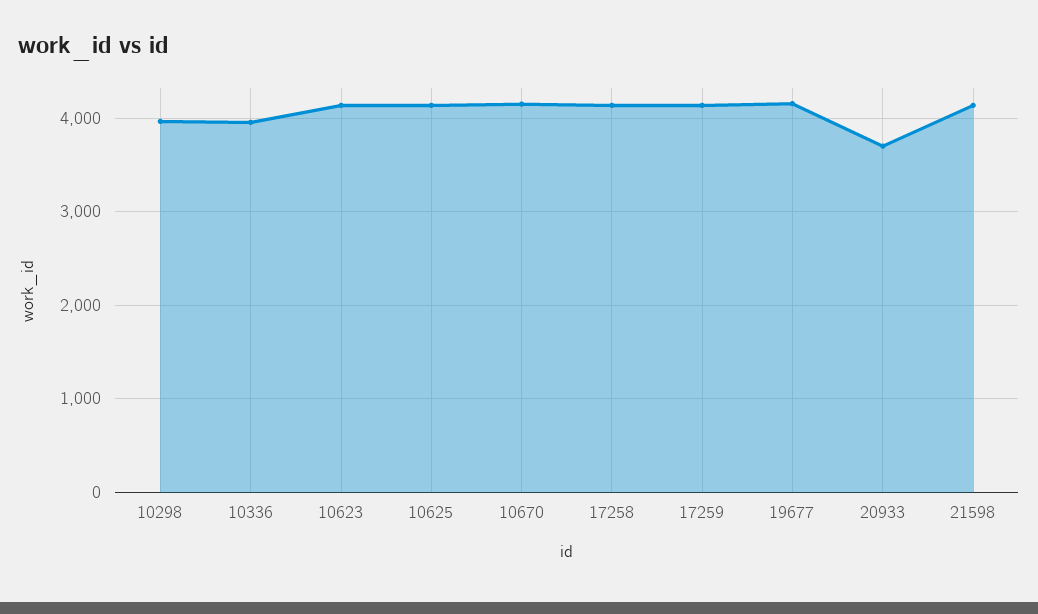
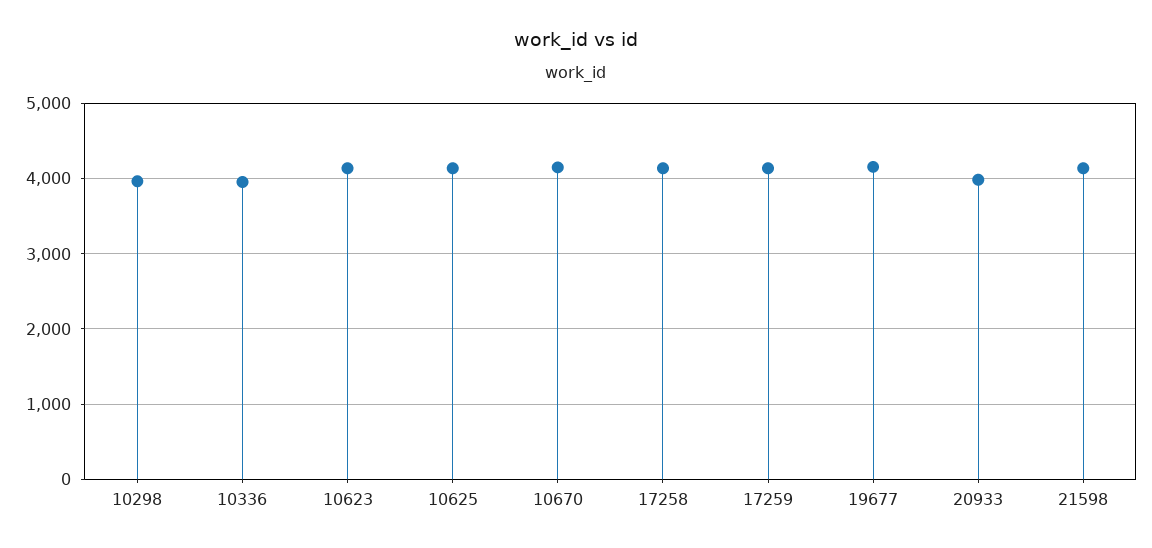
  {
    "10298": 4000,
    "10336": 4000,
    "10623": 4100,
    "10625": 4100,
    "10670": 4100,
    "17258": 4100,
    "17259": 4100,
    "19677": 4200,
-   "20933": 3700,
+   "20933": 4000,
    "21598": 4100
  }

